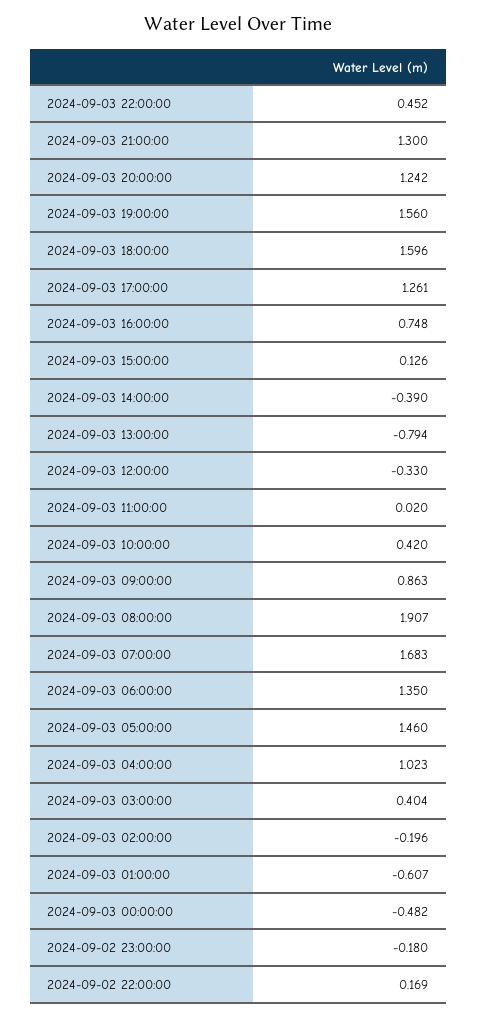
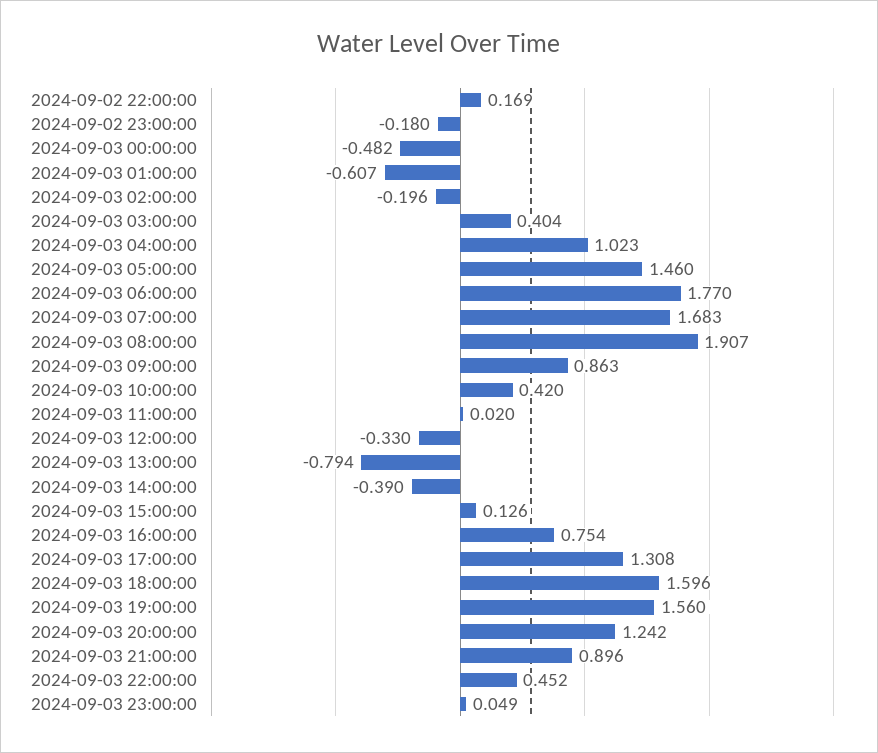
  {
    "2024-09-03 22:00:00": 0.452,
-   "2024-09-03 21:00:00": 1.3,
+   "2024-09-03 21:00:00": 0.896,
    "2024-09-03 20:00:00": 1.242,
    "2024-09-03 19:00:00": 1.56,
    "2024-09-03 18:00:00": 1.596,
-   "2024-09-03 17:00:00": 1.261,
+   "2024-09-03 17:00:00": 1.308,
-   "2024-09-03 16:00:00": 0.748,
+   "2024-09-03 16:00:00": 0.754,
    "2024-09-03 15:00:00": 0.126,
    "2024-09-03 14:00:00": -0.39,
    "2024-09-03 13:00:00": -0.794,
    "2024-09-03 12:00:00": -0.33,
    "2024-09-03 11:00:00": 0.02,
    "2024-09-03 10:00:00": 0.42,
    "2024-09-03 09:00:00": 0.863,
    "2024-09-03 08:00:00": 1.907,
    "2024-09-03 07:00:00": 1.683,
-   "2024-09-03 06:00:00": 1.35,
+   "2024-09-03 06:00:00": 1.77,
    "2024-09-03 05:00:00": 1.46,
    "2024-09-03 04:00:00": 1.023,
    "2024-09-03 03:00:00": 0.404,
    "2024-09-03 02:00:00": -0.196,
    "2024-09-03 01:00:00": -0.607,
    "2024-09-03 00:00:00": -0.482,
    "2024-09-02 23:00:00": -0.18,
-   "2024-09-02 22:00:00": 0.169
+   "2024-09-02 22:00:00": 0.169,
+   "2024-09-03 23:00:00": 0.049
  }

